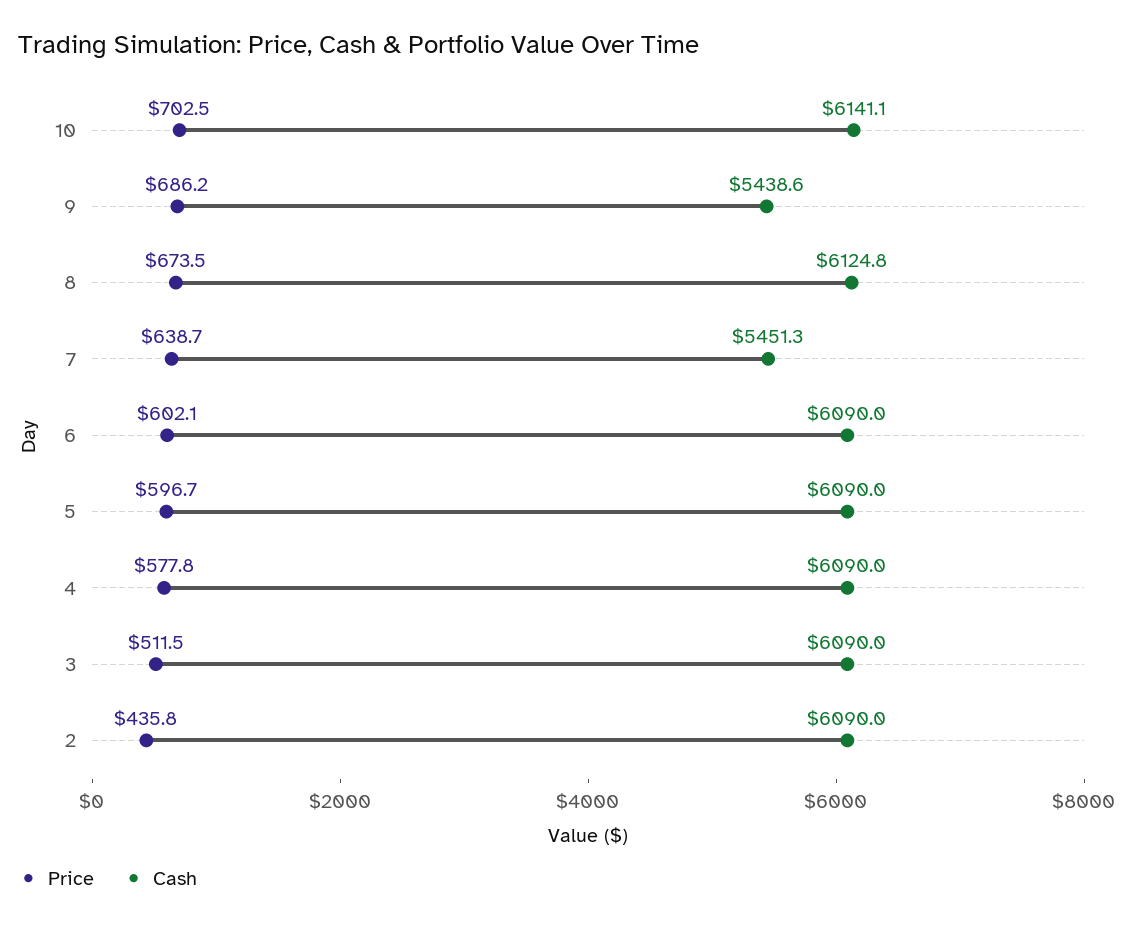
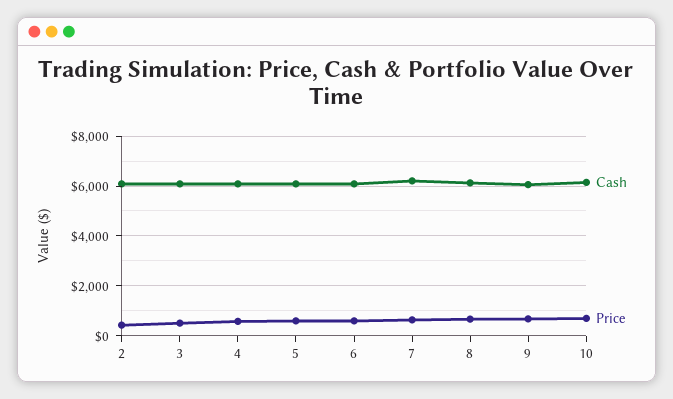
  {
    "Price": {
      "10": 702.5,
      "9": 686.2,
      "8": 673.5,
      "7": 638.7,
      "6": 602.1,
      "5": 596.7,
      "4": 577.8,
      "3": 511.5,
      "2": 435.8
    },
    "Cash": {
      "10": 6141.1,
-     "9": 5438.6,
+     "9": 6000,
      "8": 6124.8,
-     "7": 5451.3,
+     "7": 6250,
      "6": 6090,
      "5": 6090,
      "4": 6090,
      "3": 6090,
      "2": 6090
    }
  }

